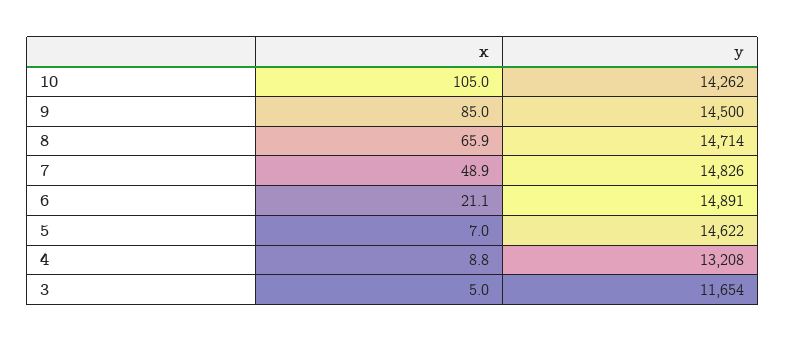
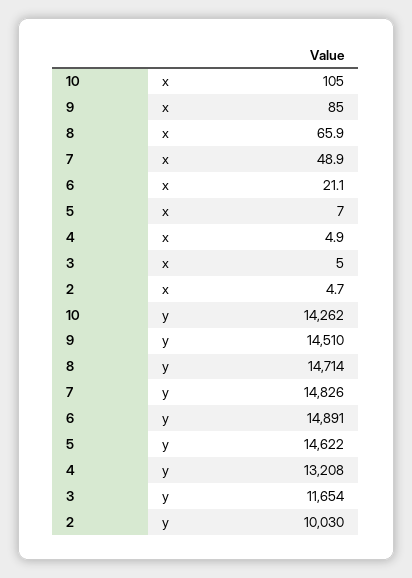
  {
    "x": {
      "10": 105,
      "9": 85,
      "8": 65.9,
      "7": 48.9,
      "6": 21.1,
      "5": 7,
-     "4": 8.8,
+     "4": 4.9,
-     "3": 5
+     "3": 5,
+     "2": 4.7
    },
    "y": {
      "10": 14262,
-     "9": 14500,
+     "9": 14510,
      "8": 14714,
      "7": 14826,
      "6": 14891,
      "5": 14622,
      "4": 13208,
-     "3": 11654
+     "3": 11654,
+     "2": 10030
    }
  }

